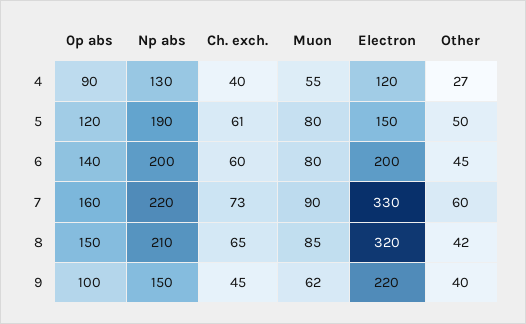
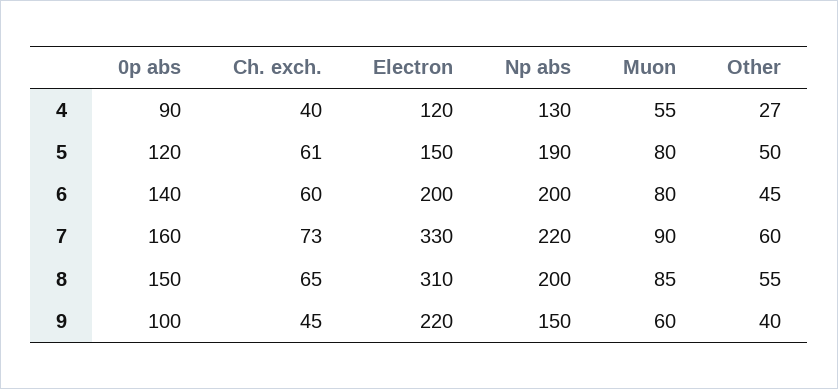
  {
    "0p abs": {
      "4": 90,
      "5": 120,
      "6": 140,
      "7": 160,
      "8": 150,
      "9": 100
    },
    "Np abs": {
      "4": 130,
      "5": 190,
      "6": 200,
      "7": 220,
-     "8": 210,
+     "8": 200,
      "9": 150
    },
    "Ch. exch.": {
      "4": 40,
      "5": 61,
      "6": 60,
      "7": 73,
      "8": 65,
      "9": 45
    },
    "Muon": {
      "4": 55,
      "5": 80,
      "6": 80,
      "7": 90,
      "8": 85,
-     "9": 62
+     "9": 60
    },
    "Electron": {
      "4": 120,
      "5": 150,
      "6": 200,
      "7": 330,
-     "8": 320,
+     "8": 310,
      "9": 220
    },
    "Other": {
      "4": 27,
      "5": 50,
      "6": 45,
      "7": 60,
-     "8": 42,
+     "8": 55,
      "9": 40
    }
  }

